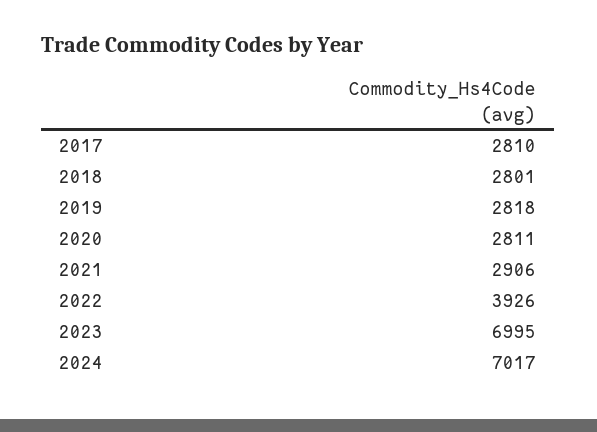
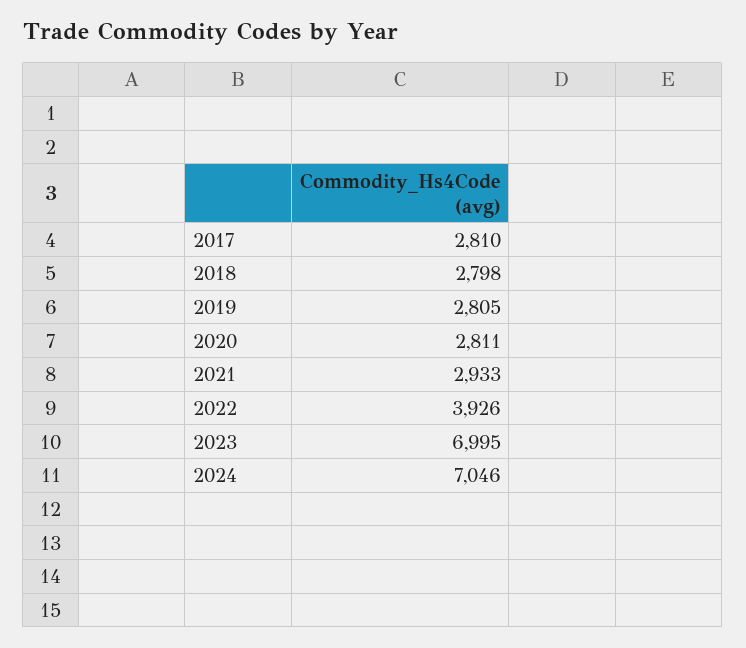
  {
    "2017": 2810,
-   "2018": 2801,
+   "2018": 2798,
-   "2019": 2818,
+   "2019": 2805,
    "2020": 2811,
-   "2021": 2906,
+   "2021": 2933,
    "2022": 3926,
    "2023": 6995,
-   "2024": 7017
+   "2024": 7046
  }

